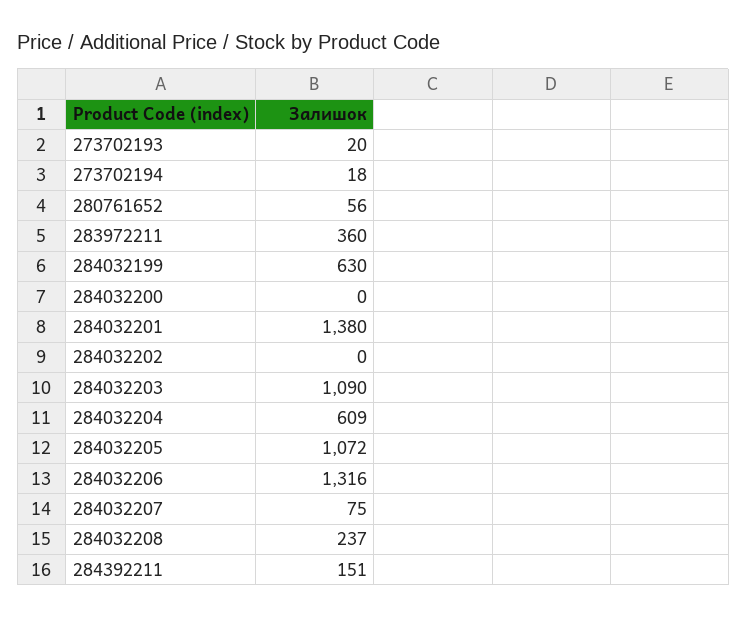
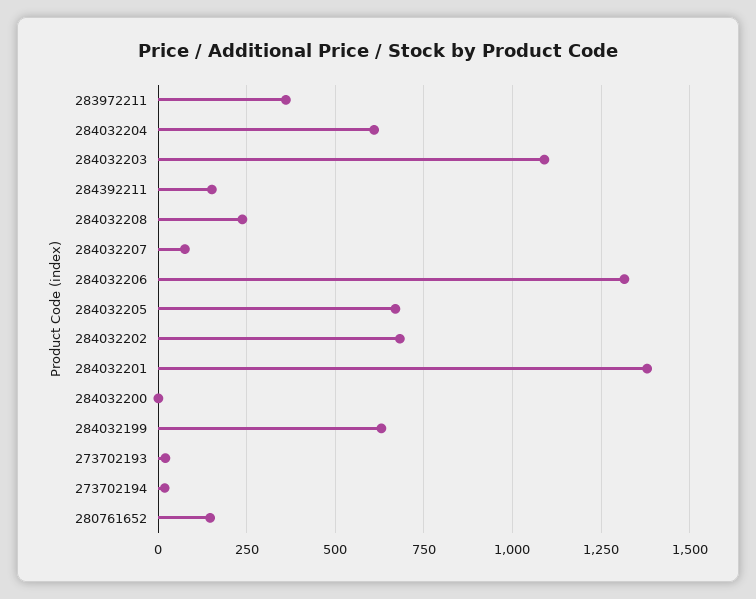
  {
    "273702193": 20,
    "273702194": 18,
-   "280761652": 56,
+   "280761652": 150,
    "283972211": 360,
    "284032199": 630,
    "284032200": 0,
    "284032201": 1380,
-   "284032202": 0,
+   "284032202": 675,
    "284032203": 1090,
    "284032204": 609,
-   "284032205": 1072,
+   "284032205": 675,
    "284032206": 1316,
    "284032207": 75,
    "284032208": 237,
    "284392211": 151
  }

